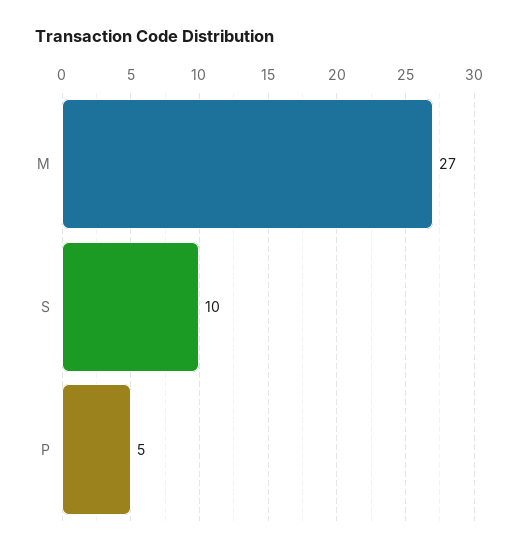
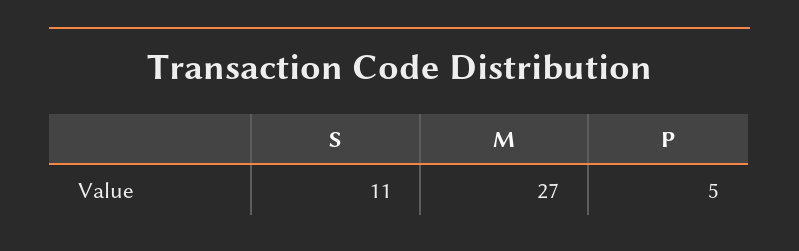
  {
    "M": 27,
-   "S": 10,
+   "S": 11,
    "P": 5
  }

